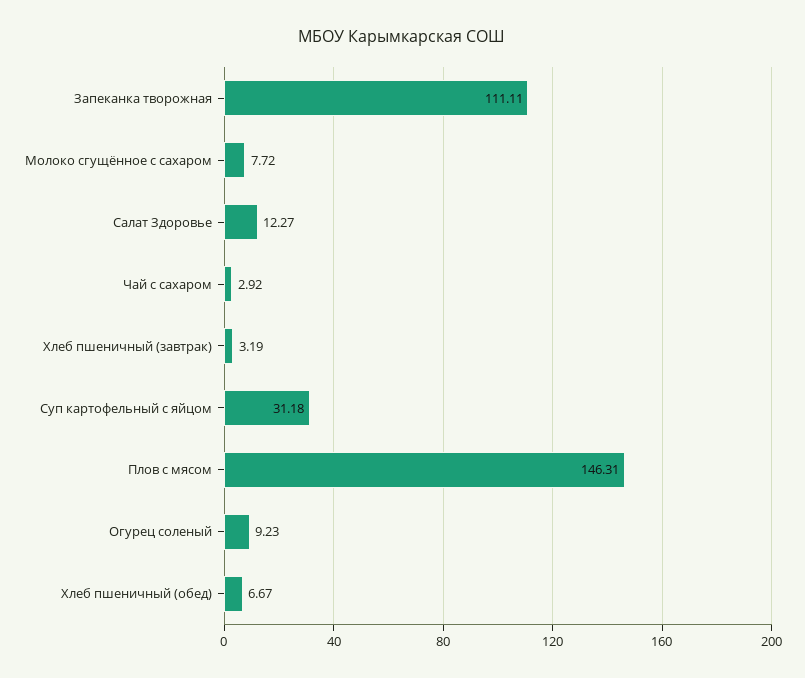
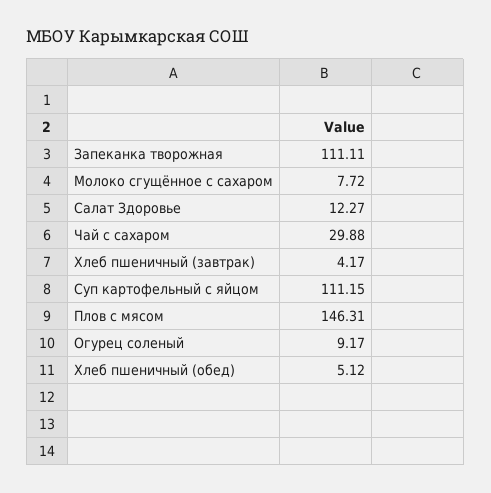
  {
    "Запеканка творожная": 111.11,
    "Молоко сгущённое с сахаром": 7.72,
    "Салат Здоровье": 12.27,
-   "Чай с сахаром": 2.92,
+   "Чай с сахаром": 29.88,
-   "Хлеб пшеничный (завтрак)": 3.19,
+   "Хлеб пшеничный (завтрак)": 4.17,
-   "Суп картофельный с яйцом": 31.18,
+   "Суп картофельный с яйцом": 111.15,
    "Плов с мясом": 146.31,
-   "Огурец соленый": 9.23,
+   "Огурец соленый": 9.17,
-   "Хлеб пшеничный (обед)": 6.67
+   "Хлеб пшеничный (обед)": 5.12
  }

